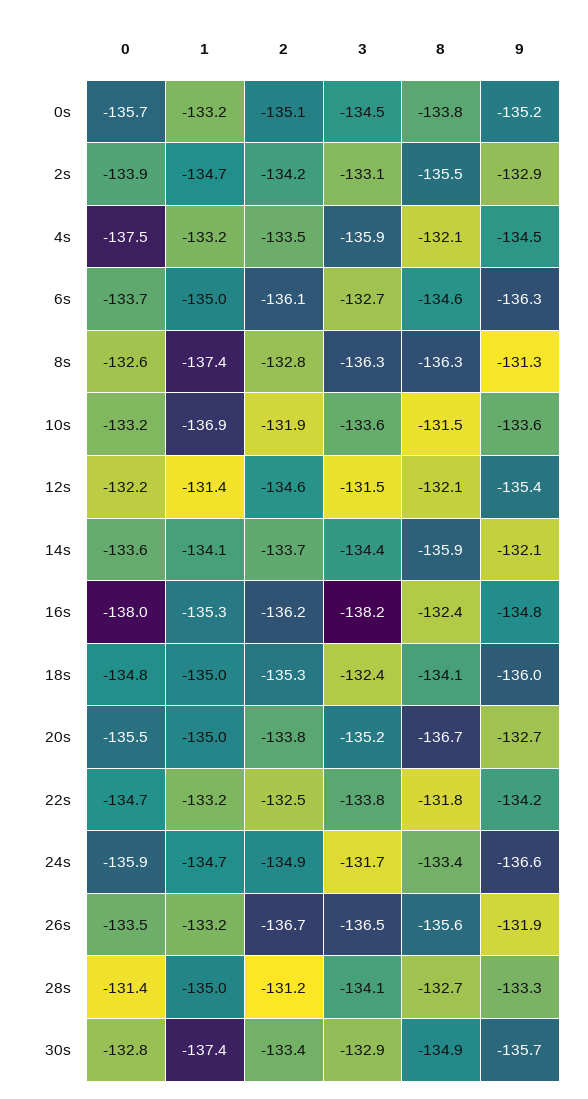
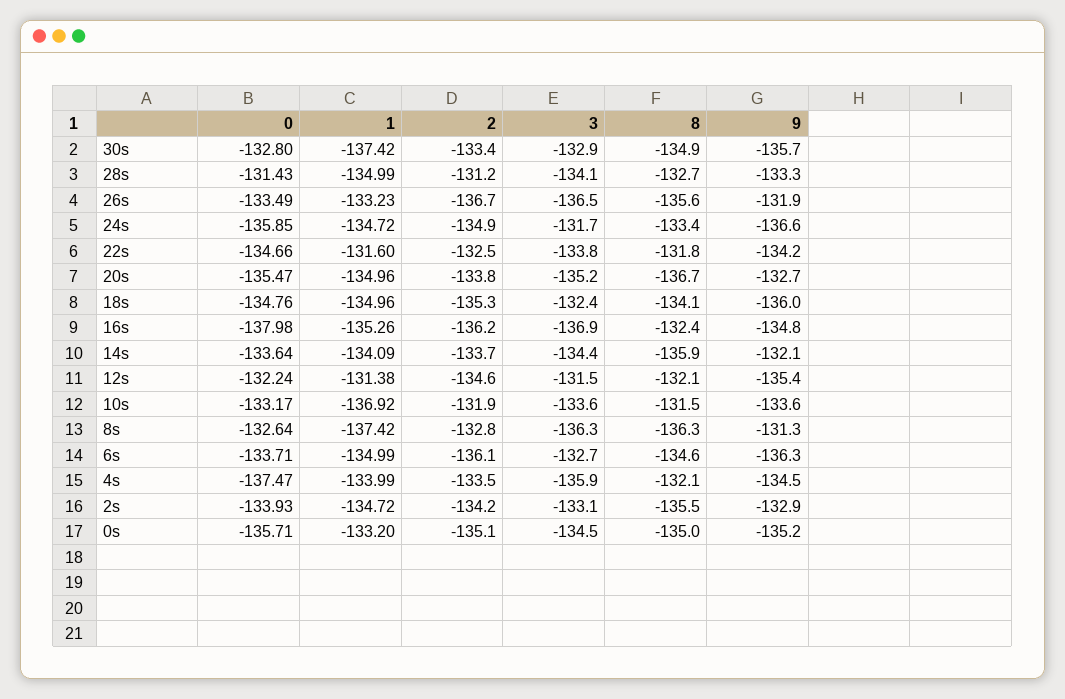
  {
    "0": {
      "0s": -135.71,
      "2s": -133.93,
      "4s": -137.47,
      "6s": -133.71,
      "8s": -132.64,
      "10s": -133.17,
      "12s": -132.24,
      "14s": -133.64,
      "16s": -137.98,
      "18s": -134.76,
      "20s": -135.47,
      "22s": -134.66,
      "24s": -135.85,
      "26s": -133.49,
      "28s": -131.43,
      "30s": -132.8
    },
    "1": {
      "0s": -133.2,
      "2s": -134.72,
-     "4s": -133.2,
+     "4s": -133.99,
      "6s": -134.99,
      "8s": -137.42,
      "10s": -136.92,
      "12s": -131.38,
      "14s": -134.09,
      "16s": -135.26,
      "18s": -134.96,
      "20s": -134.96,
-     "22s": -133.2,
+     "22s": -131.6,
      "24s": -134.72,
      "26s": -133.23,
      "28s": -134.99,
      "30s": -137.42
    },
    "2": {
      "0s": -135.1,
      "2s": -134.2,
      "4s": -133.5,
      "6s": -136.1,
      "8s": -132.8,
      "10s": -131.9,
      "12s": -134.6,
      "14s": -133.7,
      "16s": -136.2,
      "18s": -135.3,
      "20s": -133.8,
      "22s": -132.5,
      "24s": -134.9,
      "26s": -136.7,
      "28s": -131.2,
      "30s": -133.4
    },
    "3": {
      "0s": -134.5,
      "2s": -133.1,
      "4s": -135.9,
      "6s": -132.7,
      "8s": -136.3,
      "10s": -133.6,
      "12s": -131.5,
      "14s": -134.4,
-     "16s": -138.2,
+     "16s": -136.9,
      "18s": -132.4,
      "20s": -135.2,
      "22s": -133.8,
      "24s": -131.7,
      "26s": -136.5,
      "28s": -134.1,
      "30s": -132.9
    },
    "8": {
-     "0s": -133.8,
+     "0s": -135,
      "2s": -135.5,
      "4s": -132.1,
      "6s": -134.6,
      "8s": -136.3,
      "10s": -131.5,
      "12s": -132.1,
      "14s": -135.9,
      "16s": -132.4,
      "18s": -134.1,
      "20s": -136.7,
      "22s": -131.8,
      "24s": -133.4,
      "26s": -135.6,
      "28s": -132.7,
      "30s": -134.9
    },
    "9": {
      "0s": -135.2,
      "2s": -132.9,
      "4s": -134.5,
      "6s": -136.3,
      "8s": -131.3,
      "10s": -133.6,
      "12s": -135.4,
      "14s": -132.1,
      "16s": -134.8,
      "18s": -136,
      "20s": -132.7,
      "22s": -134.2,
      "24s": -136.6,
      "26s": -131.9,
      "28s": -133.3,
      "30s": -135.7
    }
  }

